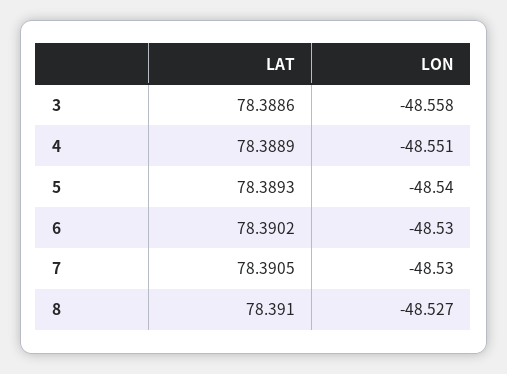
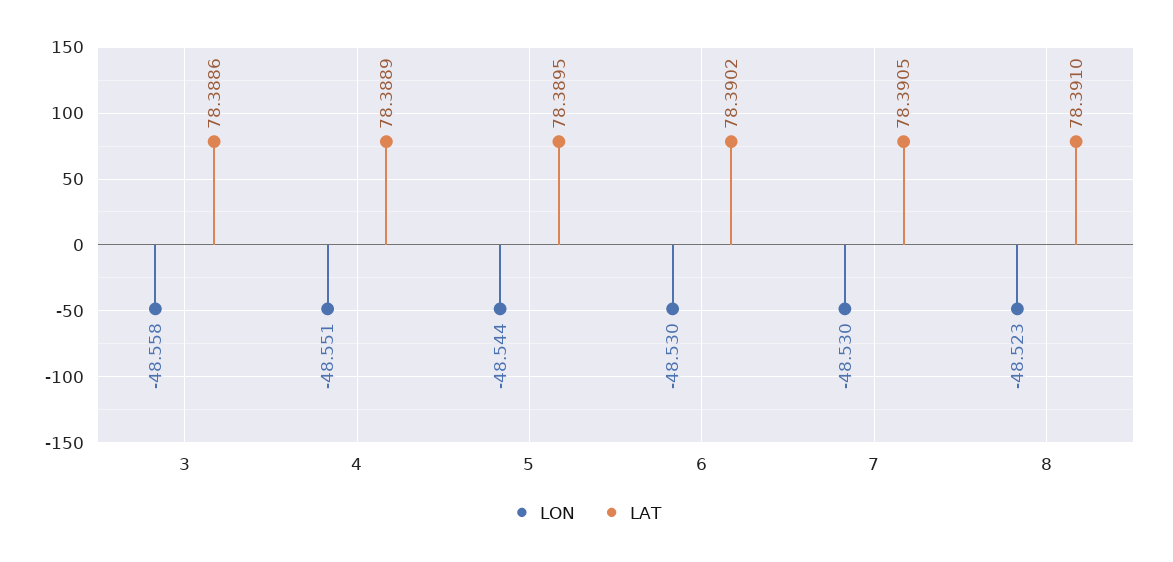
  {
    "LAT": {
      "3": 78.3886,
      "4": 78.3889,
-     "5": 78.3893,
+     "5": 78.3895,
      "6": 78.3902,
      "7": 78.3905,
      "8": 78.391
    },
    "LON": {
      "3": -48.558,
      "4": -48.551,
-     "5": -48.54,
+     "5": -48.544,
      "6": -48.53,
      "7": -48.53,
-     "8": -48.527
+     "8": -48.523
    }
  }

